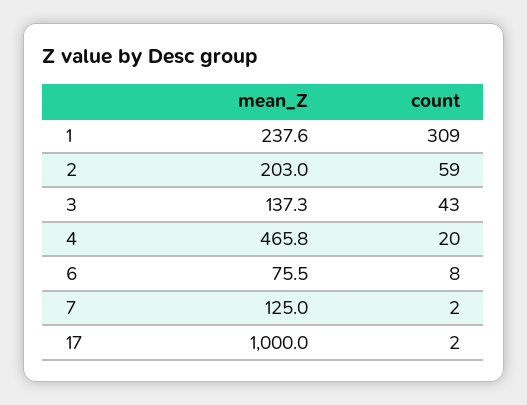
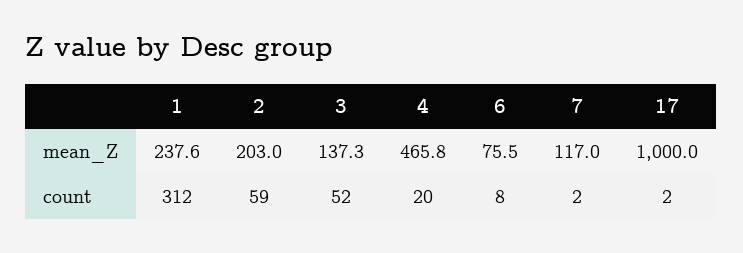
  {
    "mean_Z": {
      "1": 237.6,
      "2": 203,
      "3": 137.3,
      "4": 465.8,
      "6": 75.5,
-     "7": 125,
+     "7": 117,
      "17": 1000
    },
    "count": {
-     "1": 309,
+     "1": 312,
      "2": 59,
-     "3": 43,
+     "3": 52,
      "4": 20,
      "6": 8,
      "7": 2,
      "17": 2
    }
  }

